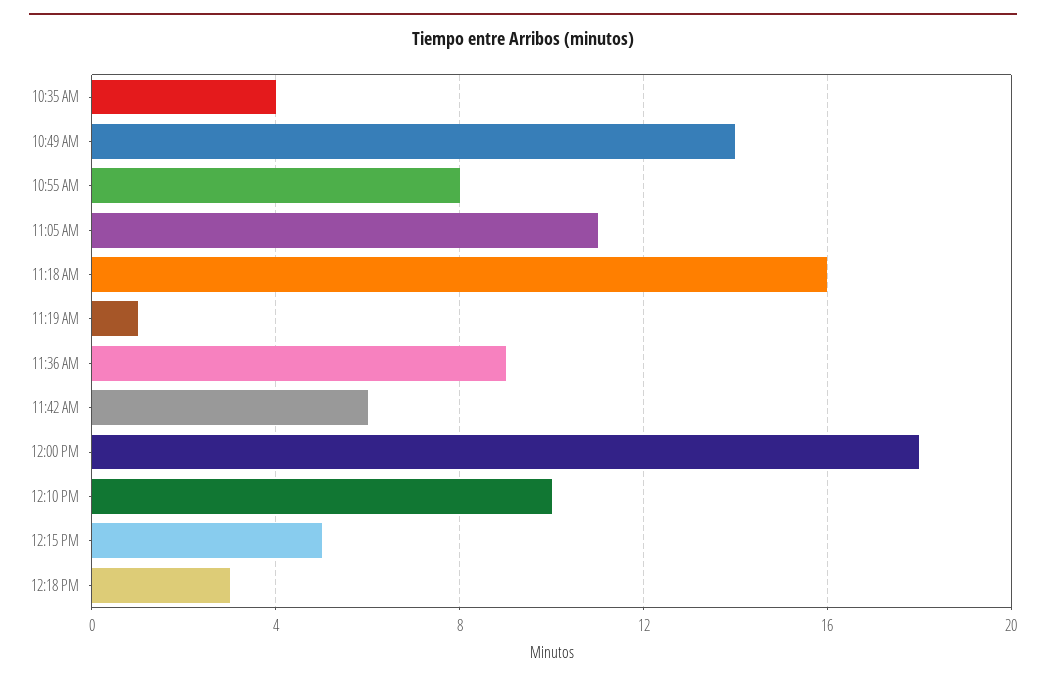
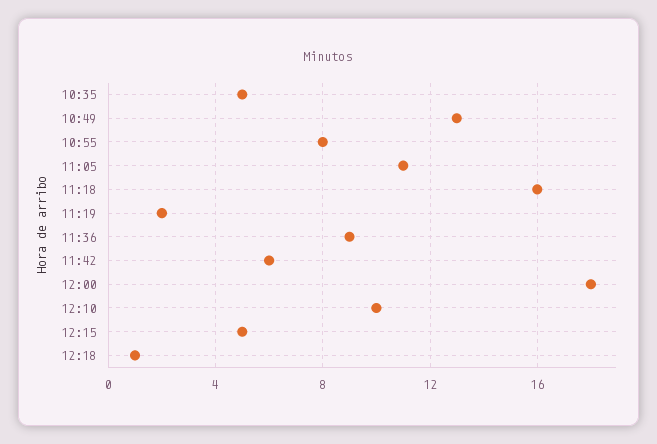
  {
-   "10:35 AM": 4,
+   "10:35 AM": 5,
-   "10:49 AM": 14,
+   "10:49 AM": 13,
    "10:55 AM": 8,
    "11:05 AM": 11,
    "11:18 AM": 16,
-   "11:19 AM": 1,
+   "11:19 AM": 2,
    "11:36 AM": 9,
    "11:42 AM": 6,
    "12:00 PM": 18,
    "12:10 PM": 10,
    "12:15 PM": 5,
-   "12:18 PM": 3
+   "12:18 PM": 1
  }

